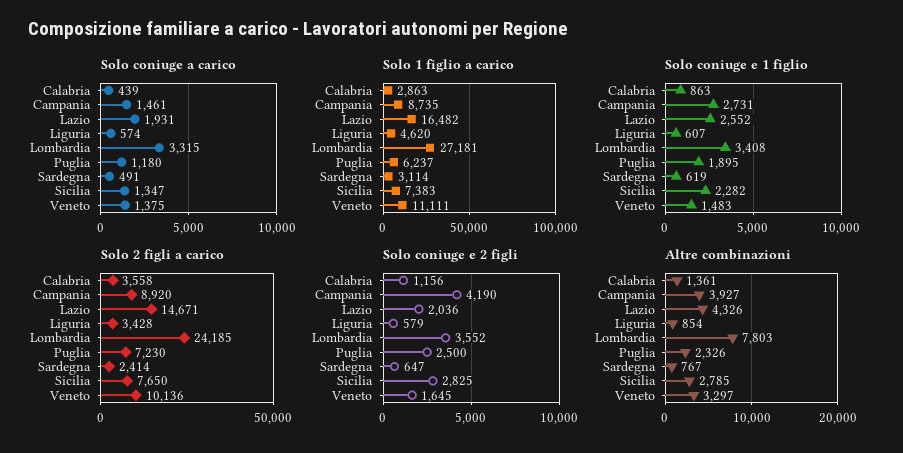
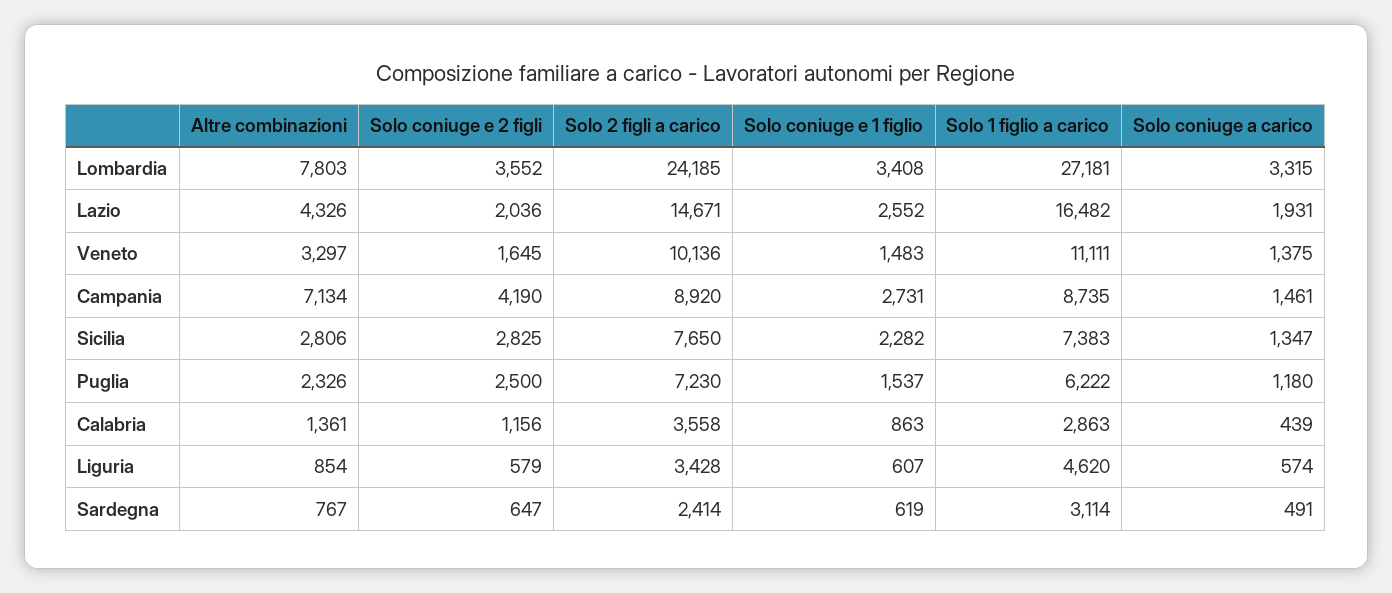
  {
    "Solo coniuge a carico": {
      "Calabria": 439,
      "Campania": 1461,
      "Lazio": 1931,
      "Liguria": 574,
      "Lombardia": 3315,
      "Puglia": 1180,
      "Sardegna": 491,
      "Sicilia": 1347,
      "Veneto": 1375
    },
    "Solo 1 figlio a carico": {
      "Calabria": 2863,
      "Campania": 8735,
      "Lazio": 16482,
      "Liguria": 4620,
      "Lombardia": 27181,
-     "Puglia": 6237,
+     "Puglia": 6222,
      "Sardegna": 3114,
      "Sicilia": 7383,
      "Veneto": 11111
    },
    "Solo coniuge e 1 figlio": {
      "Calabria": 863,
      "Campania": 2731,
      "Lazio": 2552,
      "Liguria": 607,
      "Lombardia": 3408,
-     "Puglia": 1895,
+     "Puglia": 1537,
      "Sardegna": 619,
      "Sicilia": 2282,
      "Veneto": 1483
    },
    "Solo 2 figli a carico": {
      "Calabria": 3558,
      "Campania": 8920,
      "Lazio": 14671,
      "Liguria": 3428,
      "Lombardia": 24185,
      "Puglia": 7230,
      "Sardegna": 2414,
      "Sicilia": 7650,
      "Veneto": 10136
    },
    "Solo coniuge e 2 figli": {
      "Calabria": 1156,
      "Campania": 4190,
      "Lazio": 2036,
      "Liguria": 579,
      "Lombardia": 3552,
      "Puglia": 2500,
      "Sardegna": 647,
      "Sicilia": 2825,
      "Veneto": 1645
    },
    "Altre combinazioni": {
      "Calabria": 1361,
-     "Campania": 3927,
+     "Campania": 7134,
      "Lazio": 4326,
      "Liguria": 854,
      "Lombardia": 7803,
      "Puglia": 2326,
      "Sardegna": 767,
-     "Sicilia": 2785,
+     "Sicilia": 2806,
      "Veneto": 3297
    }
  }

